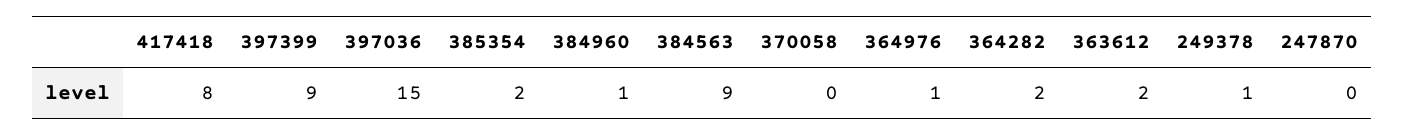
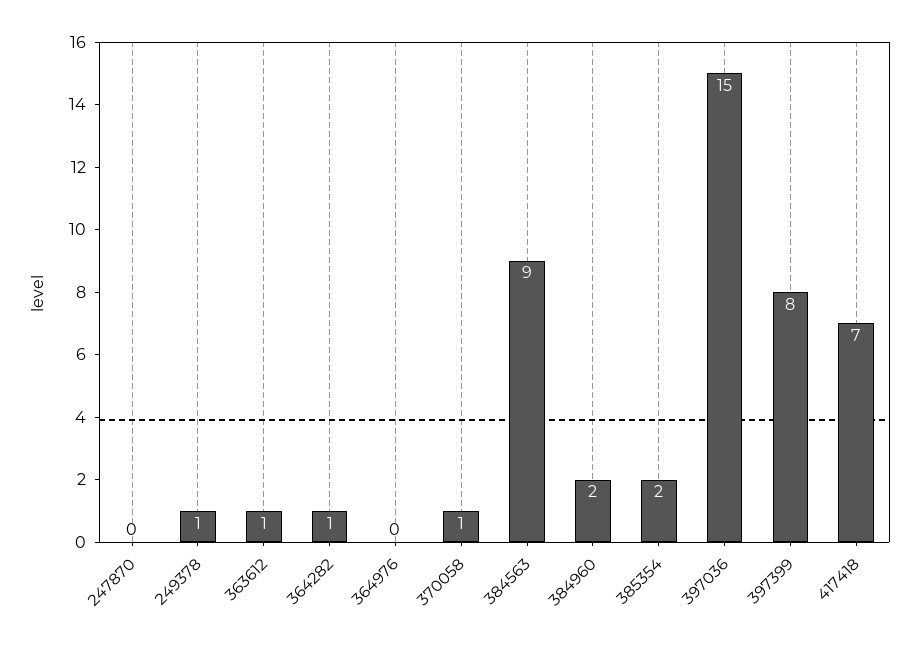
  {
-   "417418": 8,
+   "417418": 7,
-   "397399": 9,
+   "397399": 8,
    "397036": 15,
    "385354": 2,
-   "384960": 1,
+   "384960": 2,
    "384563": 9,
-   "370058": 0,
+   "370058": 1,
-   "364976": 1,
+   "364976": 0,
-   "364282": 2,
+   "364282": 1,
-   "363612": 2,
+   "363612": 1,
    "249378": 1,
    "247870": 0
  }

